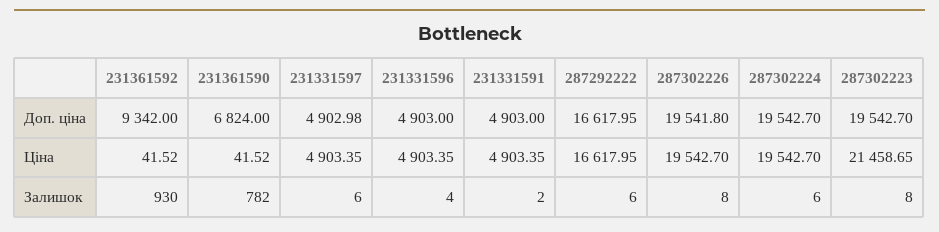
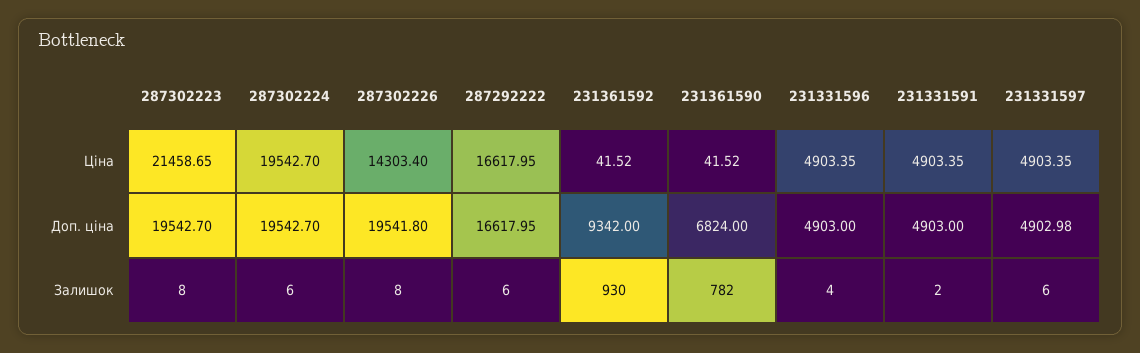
  {
    "231361592": {
      "Доп. ціна": 9342,
      "Ціна": 41.52,
      "Залишок": 930
    },
    "231361590": {
      "Доп. ціна": 6824,
      "Ціна": 41.52,
      "Залишок": 782
    },
    "231331597": {
      "Доп. ціна": 4902.98,
      "Ціна": 4903.35,
      "Залишок": 6
    },
    "231331596": {
      "Доп. ціна": 4903,
      "Ціна": 4903.35,
      "Залишок": 4
    },
    "231331591": {
      "Доп. ціна": 4903,
      "Ціна": 4903.35,
      "Залишок": 2
    },
    "287292222": {
      "Доп. ціна": 16617.95,
      "Ціна": 16617.95,
      "Залишок": 6
    },
    "287302226": {
      "Доп. ціна": 19541.8,
-     "Ціна": 19542.7,
+     "Ціна": 14303.4,
      "Залишок": 8
    },
    "287302224": {
      "Доп. ціна": 19542.7,
      "Ціна": 19542.7,
      "Залишок": 6
    },
    "287302223": {
      "Доп. ціна": 19542.7,
      "Ціна": 21458.65,
      "Залишок": 8
    }
  }

